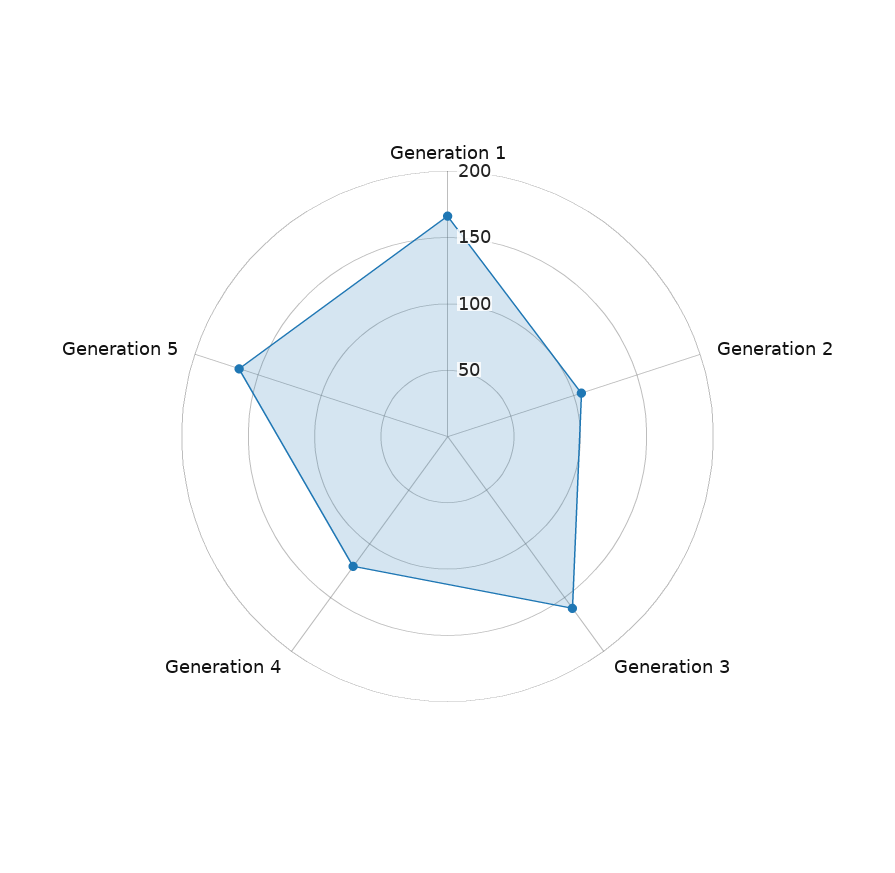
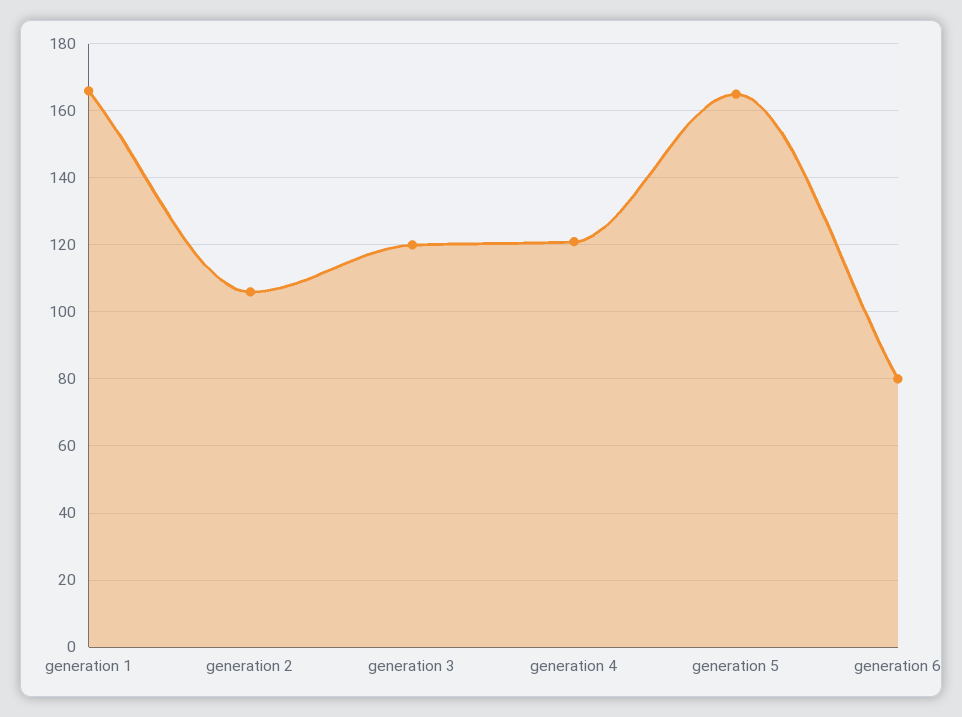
  {
    "Generation 1": 165,
    "Generation 2": 105,
-   "Generation 3": 160,
+   "Generation 3": 120,
    "Generation 4": 120,
-   "Generation 5": 165
+   "Generation 5": 165,
+   "generation 6": 80
  }

